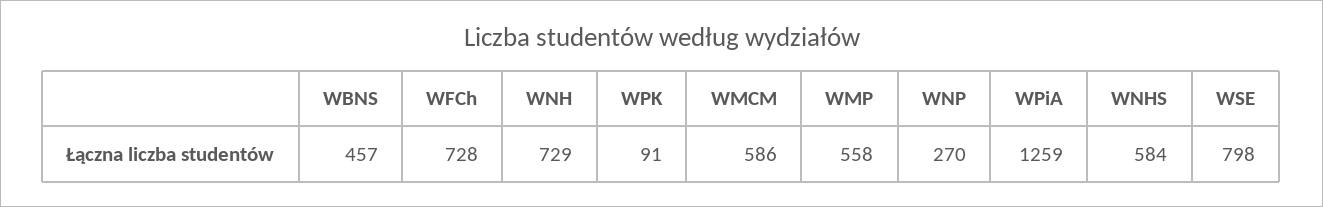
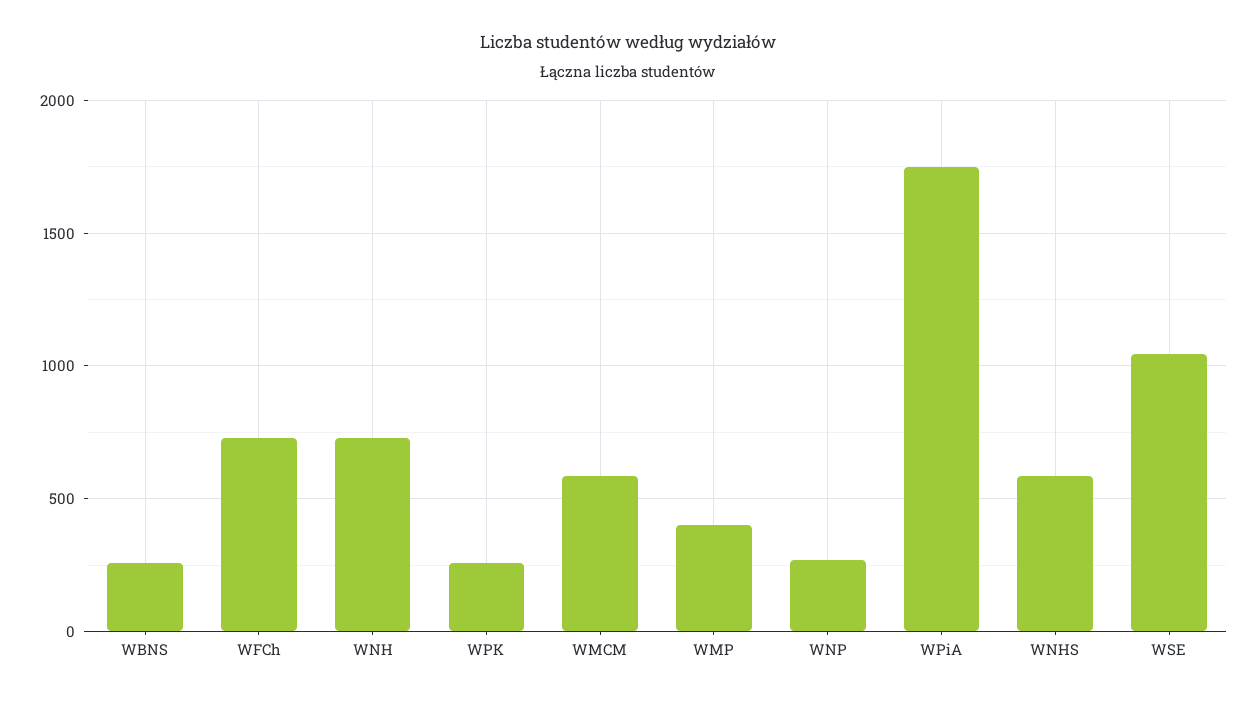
  {
-   "WBNS": 457,
+   "WBNS": 250,
    "WFCh": 728,
    "WNH": 729,
-   "WPK": 91,
+   "WPK": 250,
    "WMCM": 586,
-   "WMP": 558,
+   "WMP": 400,
    "WNP": 270,
-   "WPiA": 1259,
+   "WPiA": 1750,
    "WNHS": 584,
-   "WSE": 798
+   "WSE": 1050
  }

